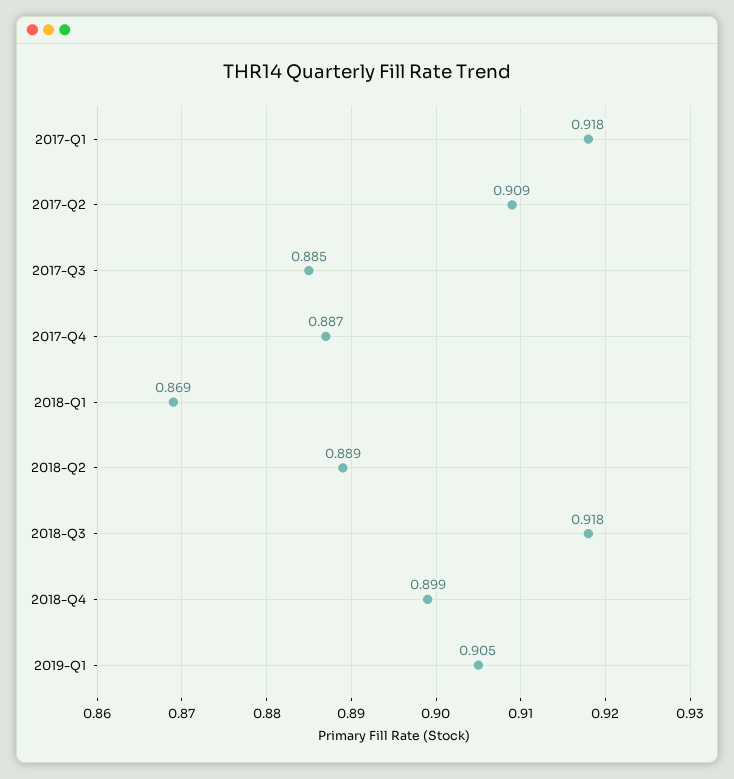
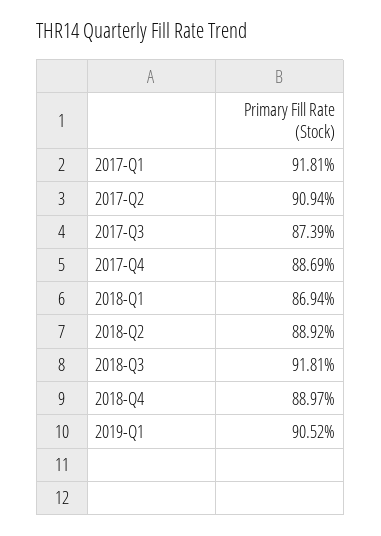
  {
    "2017-Q1": 0.9181,
    "2017-Q2": 0.9094,
-   "2017-Q3": 0.885,
+   "2017-Q3": 0.8739,
    "2017-Q4": 0.8869,
    "2018-Q1": 0.8694,
    "2018-Q2": 0.8892,
    "2018-Q3": 0.9181,
-   "2018-Q4": 0.899,
+   "2018-Q4": 0.8897,
    "2019-Q1": 0.9052
  }

